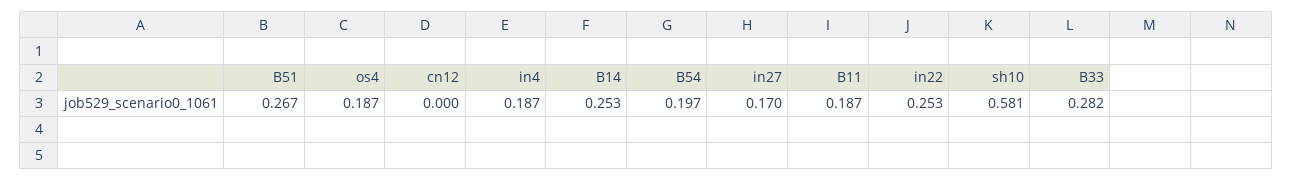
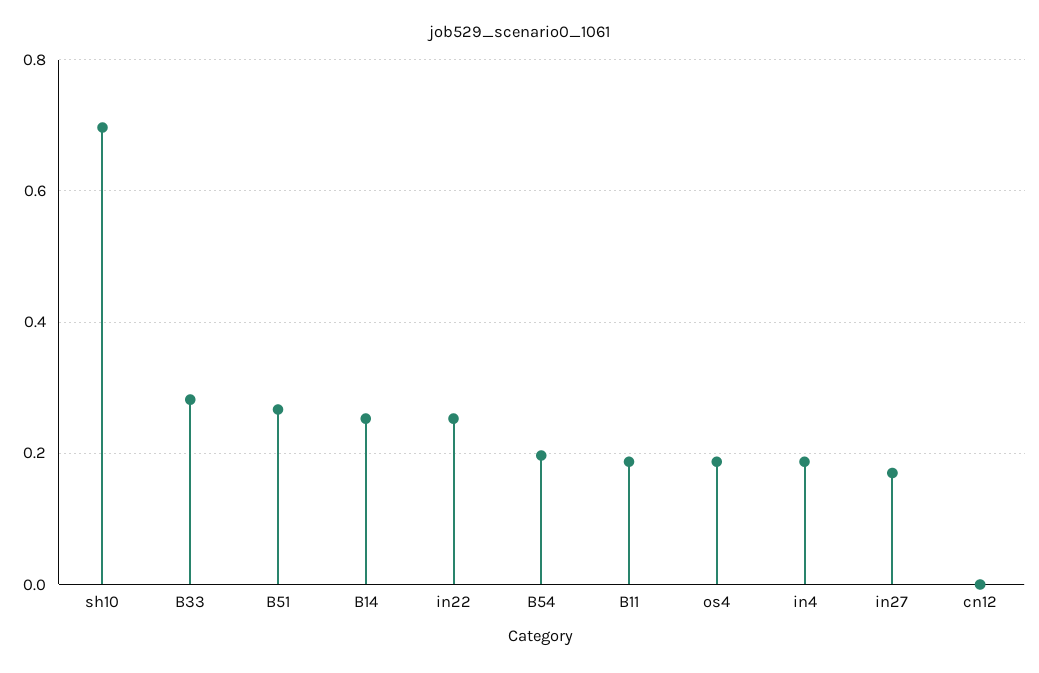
  {
    "B51": 0.267,
    "os4": 0.187,
    "cn12": 0,
    "in4": 0.187,
    "B14": 0.253,
    "B54": 0.197,
    "in27": 0.17,
    "B11": 0.187,
    "in22": 0.253,
-   "sh10": 0.581,
+   "sh10": 0.7,
    "B33": 0.282
  }

